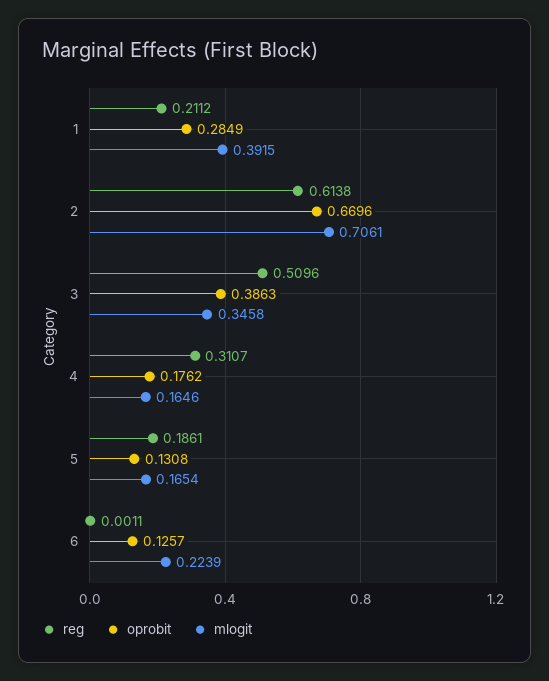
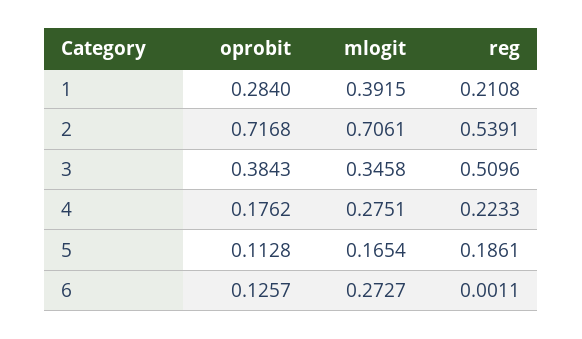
  {
    "reg": {
-     "1": 0.2112,
+     "1": 0.2108,
-     "2": 0.6138,
+     "2": 0.5391,
      "3": 0.5096,
-     "4": 0.3107,
+     "4": 0.2233,
      "5": 0.1861,
      "6": 0.0011
    },
    "oprobit": {
-     "1": 0.2849,
+     "1": 0.284,
-     "2": 0.6696,
+     "2": 0.7168,
-     "3": 0.3863,
+     "3": 0.3843,
      "4": 0.1762,
-     "5": 0.1308,
+     "5": 0.1128,
      "6": 0.1257
    },
    "mlogit": {
      "1": 0.3915,
      "2": 0.7061,
      "3": 0.3458,
-     "4": 0.1646,
+     "4": 0.2751,
      "5": 0.1654,
-     "6": 0.2239
+     "6": 0.2727
    }
  }

